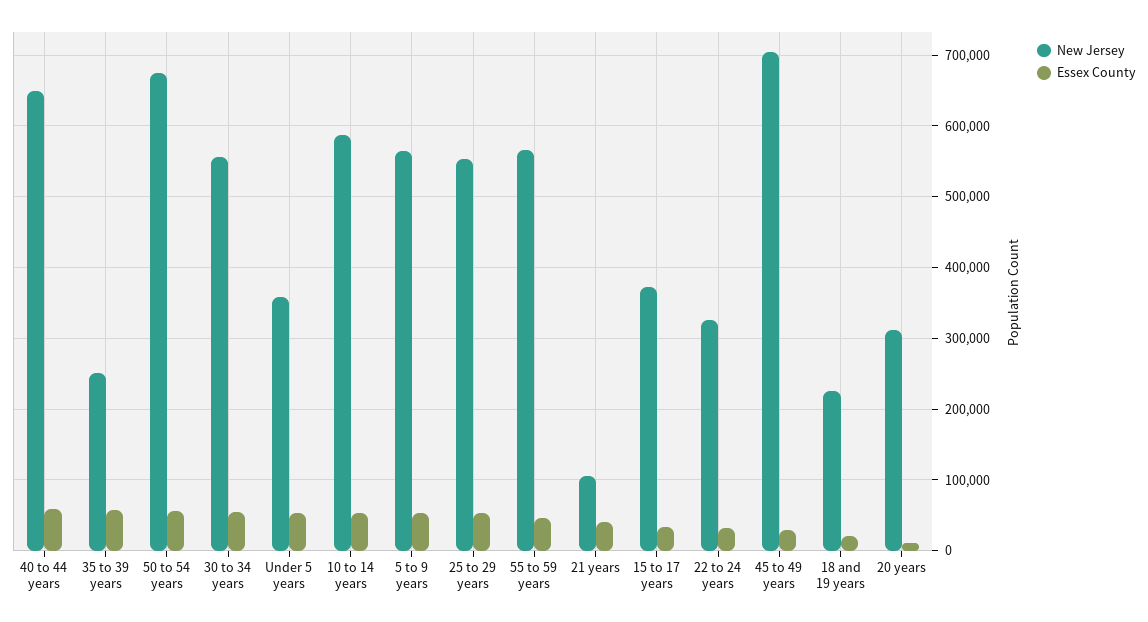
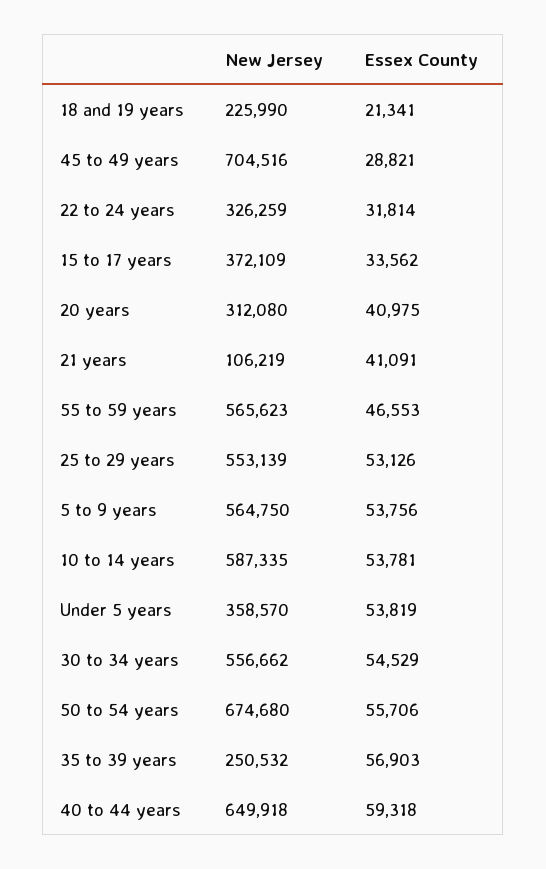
  {
    "New Jersey": {
      "40 to 44 years": 649918,
      "35 to 39 years": 250532,
      "50 to 54 years": 674680,
      "30 to 34 years": 556662,
      "Under 5 years": 358570,
      "10 to 14 years": 587335,
      "5 to 9 years": 564750,
      "25 to 29 years": 553139,
      "55 to 59 years": 565623,
      "21 years": 106219,
      "15 to 17 years": 372109,
      "22 to 24 years": 326259,
      "45 to 49 years": 704516,
      "18 and 19 years": 225990,
      "20 years": 312080
    },
    "Essex County": {
      "40 to 44 years": 59318,
      "35 to 39 years": 56903,
      "50 to 54 years": 55706,
      "30 to 34 years": 54529,
      "Under 5 years": 53819,
      "10 to 14 years": 53781,
      "5 to 9 years": 53756,
      "25 to 29 years": 53126,
      "55 to 59 years": 46553,
      "21 years": 41091,
      "15 to 17 years": 33562,
      "22 to 24 years": 31814,
      "45 to 49 years": 28821,
      "18 and 19 years": 21341,
-     "20 years": 10000
+     "20 years": 40975
    }
  }

